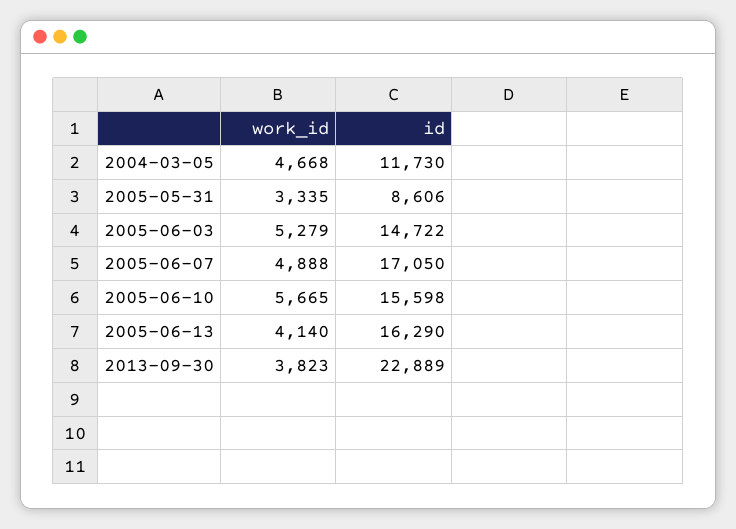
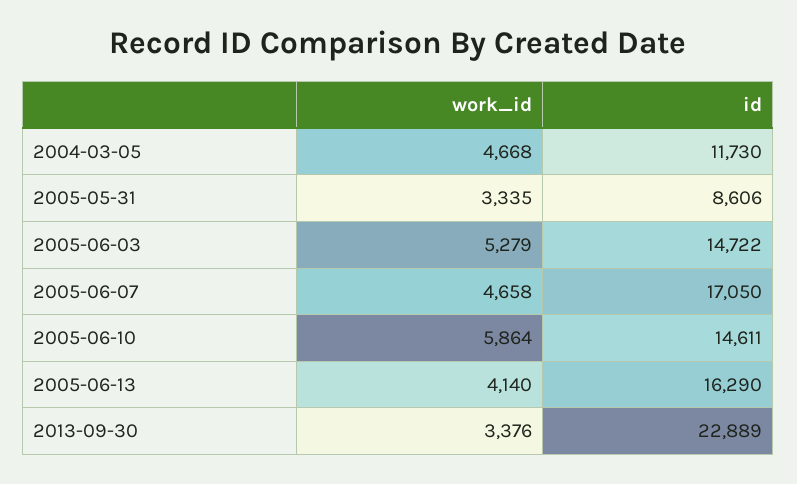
  {
    "work_id": {
      "2004-03-05": 4668,
      "2005-05-31": 3335,
      "2005-06-03": 5279,
-     "2005-06-07": 4888,
+     "2005-06-07": 4658,
-     "2005-06-10": 5665,
+     "2005-06-10": 5864,
      "2005-06-13": 4140,
-     "2013-09-30": 3823
+     "2013-09-30": 3376
    },
    "id": {
      "2004-03-05": 11730,
      "2005-05-31": 8606,
      "2005-06-03": 14722,
      "2005-06-07": 17050,
-     "2005-06-10": 15598,
+     "2005-06-10": 14611,
      "2005-06-13": 16290,
      "2013-09-30": 22889
    }
  }

